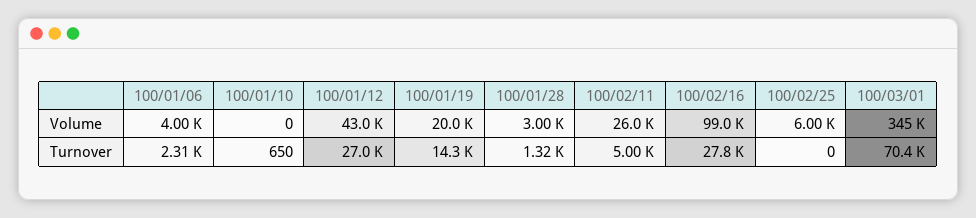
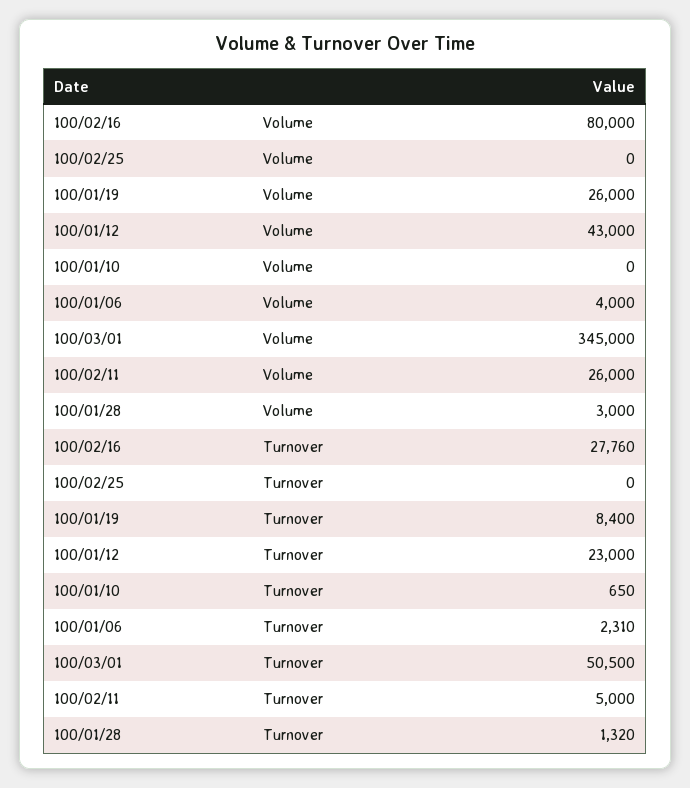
  {
    "100/01/06": {
      "Volume": 4000,
      "Turnover": 2310
    },
    "100/01/10": {
      "Volume": 0,
      "Turnover": 650
    },
    "100/01/12": {
      "Volume": 43000,
-     "Turnover": 27000
+     "Turnover": 23000
    },
    "100/01/19": {
-     "Volume": 20000,
+     "Volume": 26000,
-     "Turnover": 14300
+     "Turnover": 8400
    },
    "100/01/28": {
      "Volume": 3000,
      "Turnover": 1320
    },
    "100/02/11": {
      "Volume": 26000,
      "Turnover": 5000
    },
    "100/02/16": {
-     "Volume": 99000,
+     "Volume": 80000,
      "Turnover": 27760
    },
    "100/02/25": {
-     "Volume": 6000,
+     "Volume": 0,
      "Turnover": 0
    },
    "100/03/01": {
      "Volume": 345000,
-     "Turnover": 70400
+     "Turnover": 50500
    }
  }

